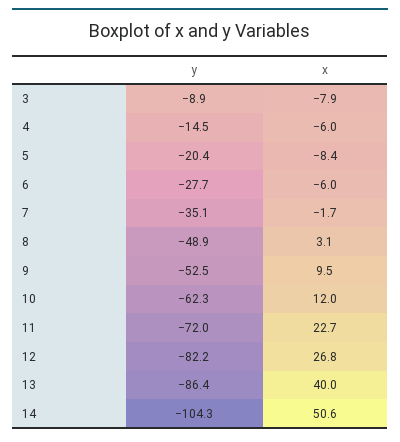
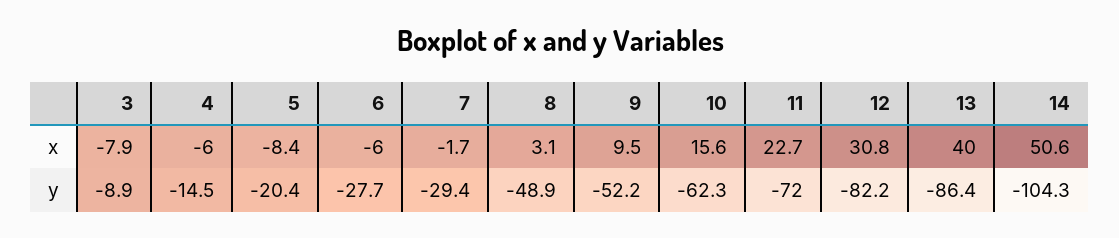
  {
    "y": {
      "3": -8.9,
      "4": -14.5,
      "5": -20.4,
      "6": -27.7,
-     "7": -35.1,
+     "7": -29.4,
      "8": -48.9,
-     "9": -52.5,
+     "9": -52.2,
      "10": -62.3,
      "11": -72,
      "12": -82.2,
      "13": -86.4,
      "14": -104.3
    },
    "x": {
      "3": -7.9,
      "4": -6,
      "5": -8.4,
      "6": -6,
      "7": -1.7,
      "8": 3.1,
      "9": 9.5,
-     "10": 12,
+     "10": 15.6,
      "11": 22.7,
-     "12": 26.8,
+     "12": 30.8,
      "13": 40,
      "14": 50.6
    }
  }

